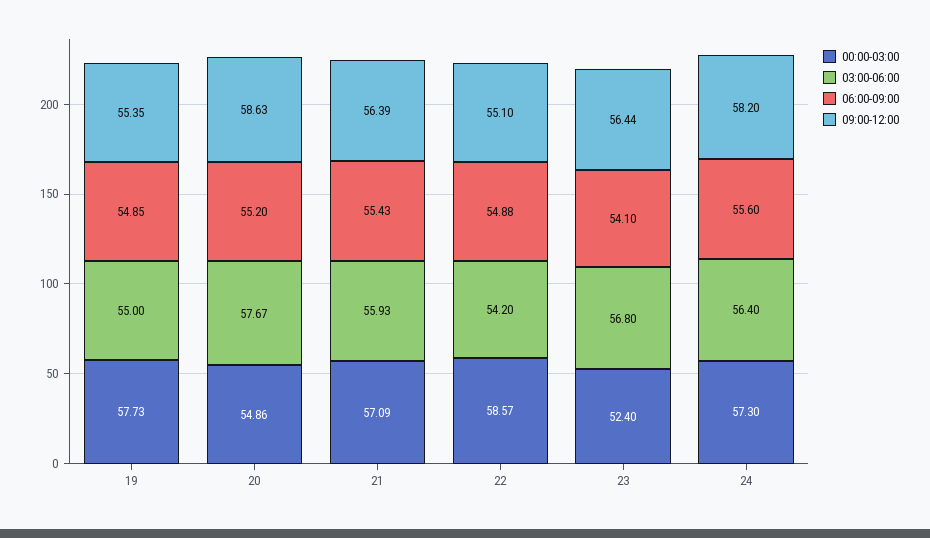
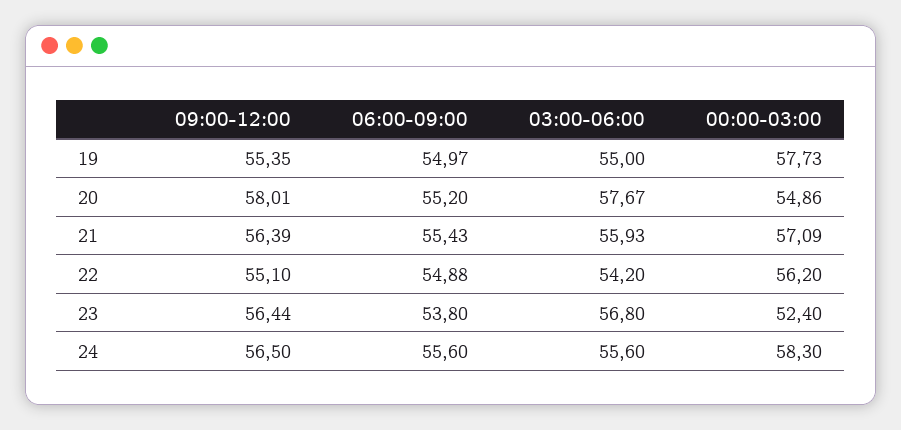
  {
    "00:00-03:00": {
      "19": 57.73,
      "20": 54.86,
      "21": 57.09,
-     "22": 58.57,
+     "22": 56.2,
      "23": 52.4,
-     "24": 57.3
+     "24": 58.3
    },
    "03:00-06:00": {
      "19": 55,
      "20": 57.67,
      "21": 55.93,
      "22": 54.2,
      "23": 56.8,
-     "24": 56.4
+     "24": 55.6
    },
    "06:00-09:00": {
-     "19": 54.85,
+     "19": 54.97,
      "20": 55.2,
      "21": 55.43,
      "22": 54.88,
-     "23": 54.1,
+     "23": 53.8,
      "24": 55.6
    },
    "09:00-12:00": {
      "19": 55.35,
-     "20": 58.63,
+     "20": 58.01,
      "21": 56.39,
      "22": 55.1,
      "23": 56.44,
-     "24": 58.2
+     "24": 56.5
    }
  }

